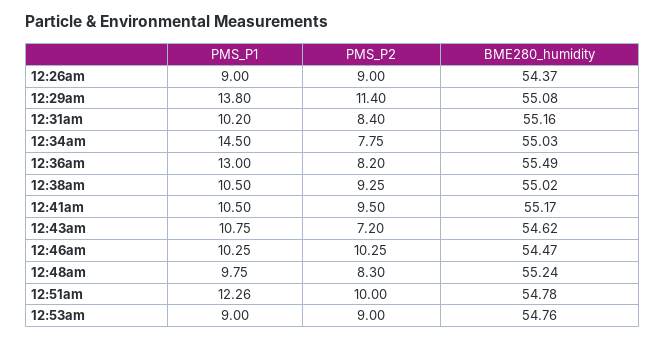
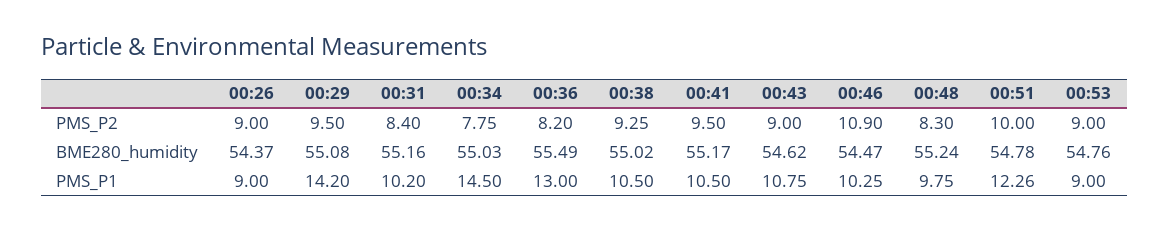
  {
    "PMS_P1": {
      "12:26am": 9,
-     "12:29am": 13.8,
+     "12:29am": 14.2,
      "12:31am": 10.2,
      "12:34am": 14.5,
      "12:36am": 13,
      "12:38am": 10.5,
      "12:41am": 10.5,
      "12:43am": 10.75,
      "12:46am": 10.25,
      "12:48am": 9.75,
      "12:51am": 12.26,
      "12:53am": 9
    },
    "PMS_P2": {
      "12:26am": 9,
-     "12:29am": 11.4,
+     "12:29am": 9.5,
      "12:31am": 8.4,
      "12:34am": 7.75,
      "12:36am": 8.2,
      "12:38am": 9.25,
      "12:41am": 9.5,
-     "12:43am": 7.2,
+     "12:43am": 9,
-     "12:46am": 10.25,
+     "12:46am": 10.9,
      "12:48am": 8.3,
      "12:51am": 10,
      "12:53am": 9
    },
    "BME280_humidity": {
      "12:26am": 54.37,
      "12:29am": 55.08,
      "12:31am": 55.16,
      "12:34am": 55.03,
      "12:36am": 55.49,
      "12:38am": 55.02,
      "12:41am": 55.17,
      "12:43am": 54.62,
      "12:46am": 54.47,
      "12:48am": 55.24,
      "12:51am": 54.78,
      "12:53am": 54.76
    }
  }

